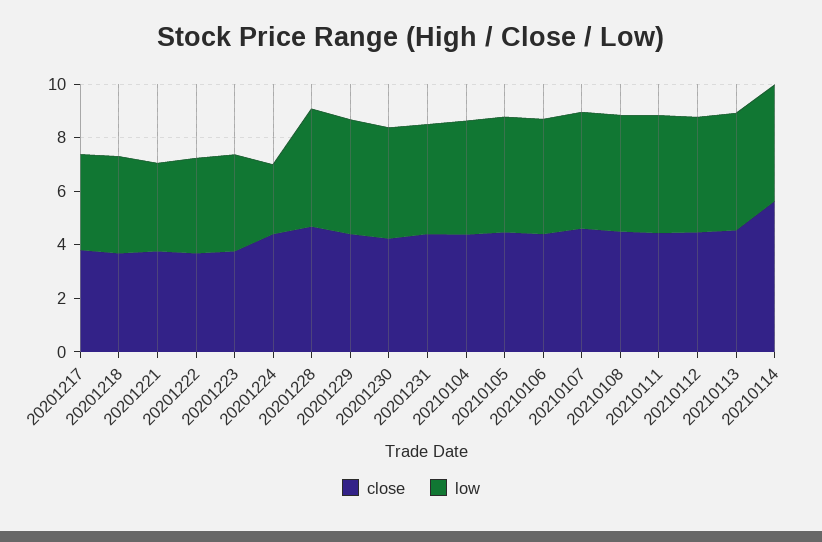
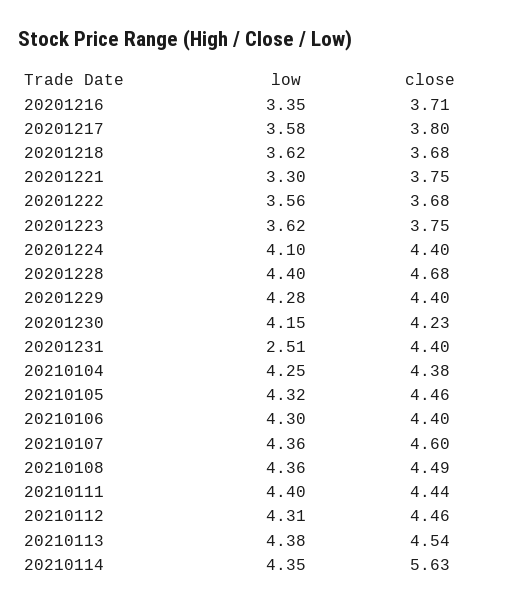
  {
    "close": {
      "20201217": 3.8,
      "20201218": 3.68,
      "20201221": 3.75,
      "20201222": 3.68,
      "20201223": 3.75,
      "20201224": 4.4,
      "20201228": 4.68,
      "20201229": 4.4,
      "20201230": 4.23,
      "20201231": 4.4,
      "20210104": 4.38,
      "20210105": 4.46,
      "20210106": 4.4,
      "20210107": 4.6,
      "20210108": 4.49,
      "20210111": 4.44,
      "20210112": 4.46,
      "20210113": 4.54,
-     "20210114": 5.63
+     "20210114": 5.63,
+     "20201216": 3.71
    },
    "low": {
      "20201217": 3.58,
      "20201218": 3.62,
      "20201221": 3.3,
      "20201222": 3.56,
      "20201223": 3.62,
-     "20201224": 2.5,
+     "20201224": 4.1,
      "20201228": 4.4,
      "20201229": 4.28,
      "20201230": 4.15,
-     "20201231": 4,
+     "20201231": 2.51,
      "20210104": 4.25,
      "20210105": 4.32,
      "20210106": 4.3,
      "20210107": 4.36,
      "20210108": 4.36,
      "20210111": 4.4,
      "20210112": 4.31,
      "20210113": 4.38,
-     "20210114": 4.35
+     "20210114": 4.35,
+     "20201216": 3.35
    }
  }

